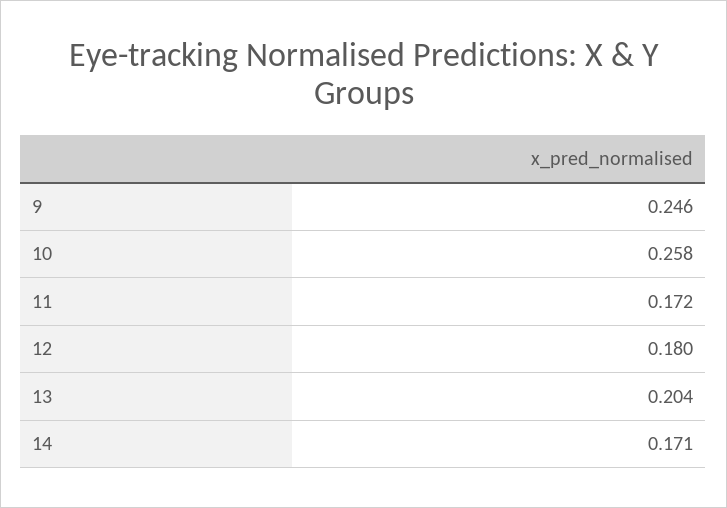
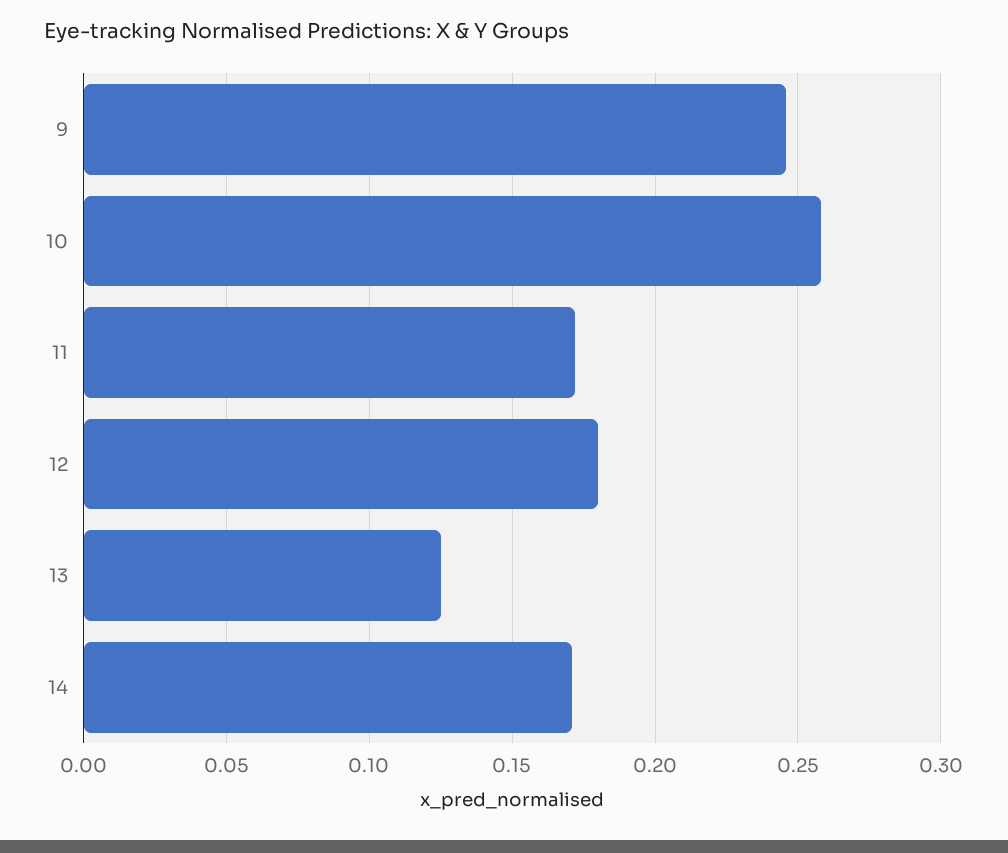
  {
    "9": 0.246,
    "10": 0.258,
    "11": 0.172,
    "12": 0.18,
-   "13": 0.204,
+   "13": 0.125,
    "14": 0.171
  }

